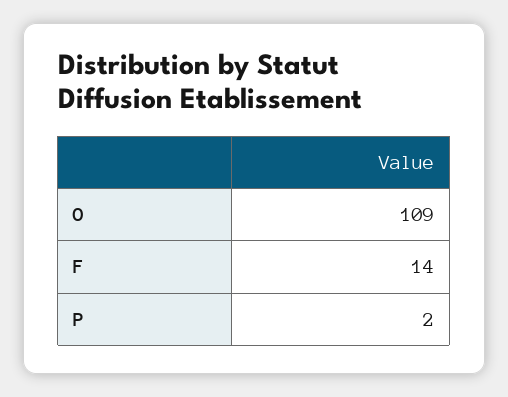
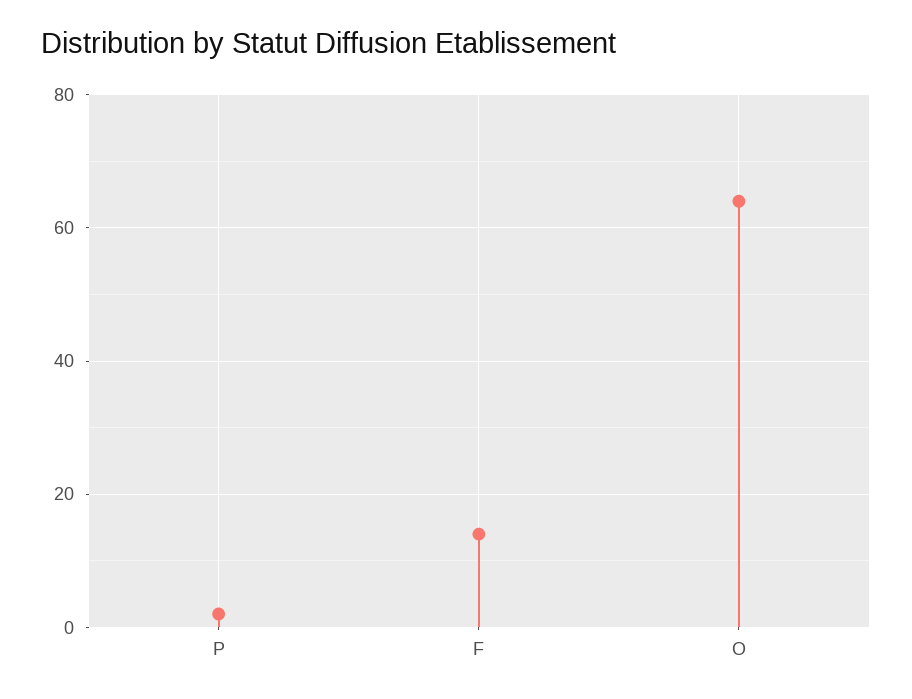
  {
-   "O": 109,
+   "O": 65,
    "F": 14,
    "P": 2
  }

